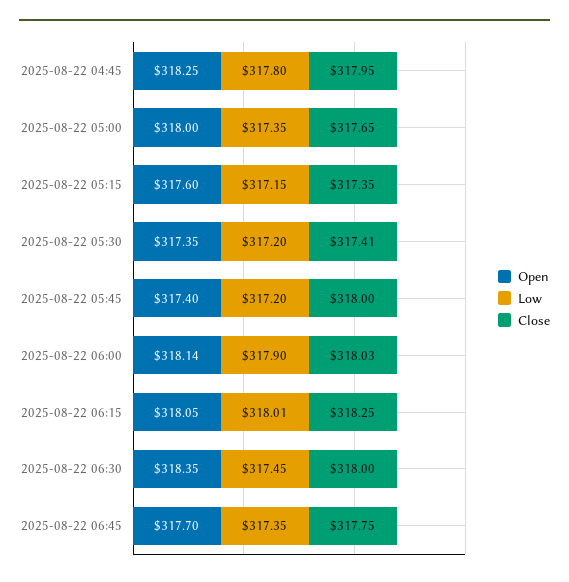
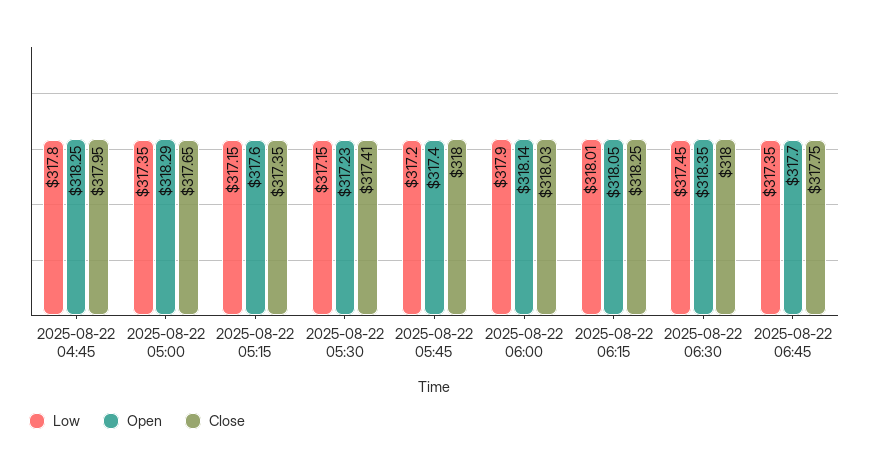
  {
    "Open": {
      "2025-08-22 04:45": 318.25,
-     "2025-08-22 05:00": 318,
+     "2025-08-22 05:00": 318.29,
      "2025-08-22 05:15": 317.6,
-     "2025-08-22 05:30": 317.35,
+     "2025-08-22 05:30": 317.23,
      "2025-08-22 05:45": 317.4,
      "2025-08-22 06:00": 318.14,
      "2025-08-22 06:15": 318.05,
      "2025-08-22 06:30": 318.35,
      "2025-08-22 06:45": 317.7
    },
    "Low": {
      "2025-08-22 04:45": 317.8,
      "2025-08-22 05:00": 317.35,
      "2025-08-22 05:15": 317.15,
-     "2025-08-22 05:30": 317.2,
+     "2025-08-22 05:30": 317.15,
      "2025-08-22 05:45": 317.2,
      "2025-08-22 06:00": 317.9,
      "2025-08-22 06:15": 318.01,
      "2025-08-22 06:30": 317.45,
      "2025-08-22 06:45": 317.35
    },
    "Close": {
      "2025-08-22 04:45": 317.95,
      "2025-08-22 05:00": 317.65,
      "2025-08-22 05:15": 317.35,
      "2025-08-22 05:30": 317.41,
      "2025-08-22 05:45": 318,
      "2025-08-22 06:00": 318.03,
      "2025-08-22 06:15": 318.25,
      "2025-08-22 06:30": 318,
      "2025-08-22 06:45": 317.75
    }
  }

